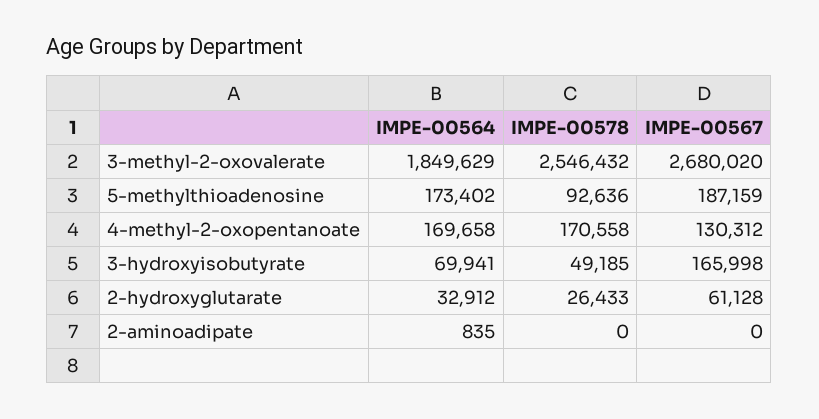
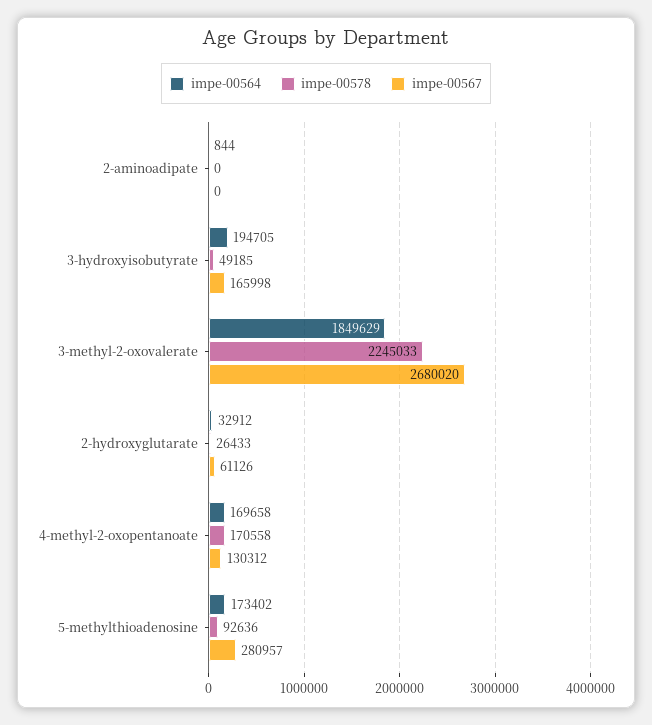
  {
    "IMPE-00564": {
      "3-methyl-2-oxovalerate": 1849629,
      "5-methylthioadenosine": 173402,
      "4-methyl-2-oxopentanoate": 169658,
-     "3-hydroxyisobutyrate": 69941,
+     "3-hydroxyisobutyrate": 194705,
      "2-hydroxyglutarate": 32912,
-     "2-aminoadipate": 835
+     "2-aminoadipate": 844
    },
    "IMPE-00578": {
-     "3-methyl-2-oxovalerate": 2546432,
+     "3-methyl-2-oxovalerate": 2245033,
      "5-methylthioadenosine": 92636,
      "4-methyl-2-oxopentanoate": 170558,
      "3-hydroxyisobutyrate": 49185,
      "2-hydroxyglutarate": 26433,
      "2-aminoadipate": 0
    },
    "IMPE-00567": {
      "3-methyl-2-oxovalerate": 2680020,
-     "5-methylthioadenosine": 187159,
+     "5-methylthioadenosine": 280957,
      "4-methyl-2-oxopentanoate": 130312,
      "3-hydroxyisobutyrate": 165998,
-     "2-hydroxyglutarate": 61128,
+     "2-hydroxyglutarate": 61126,
      "2-aminoadipate": 0
    }
  }

